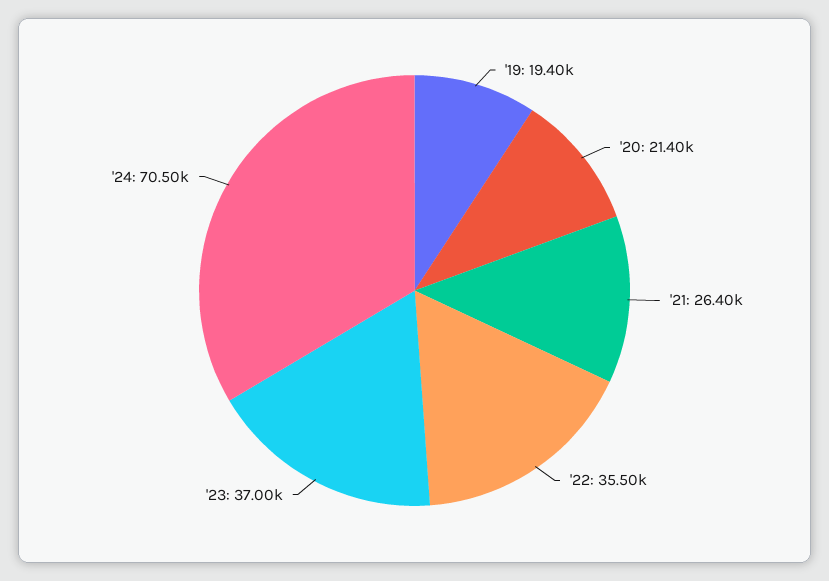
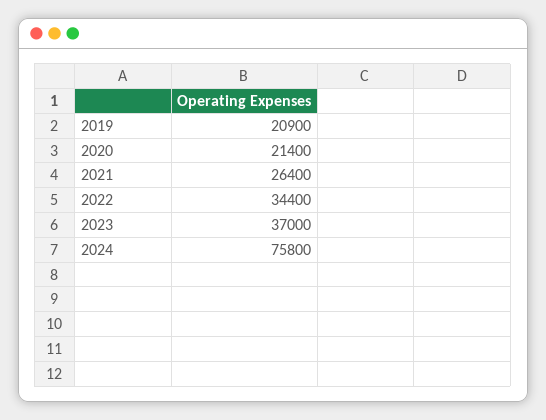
  {
-   "'19": 19400,
+   "'19": 20900,
    "'20": 21400,
    "'21": 26400,
-   "'22": 35500,
+   "'22": 34400,
    "'23": 37000,
-   "'24": 70500
+   "'24": 75800
  }

